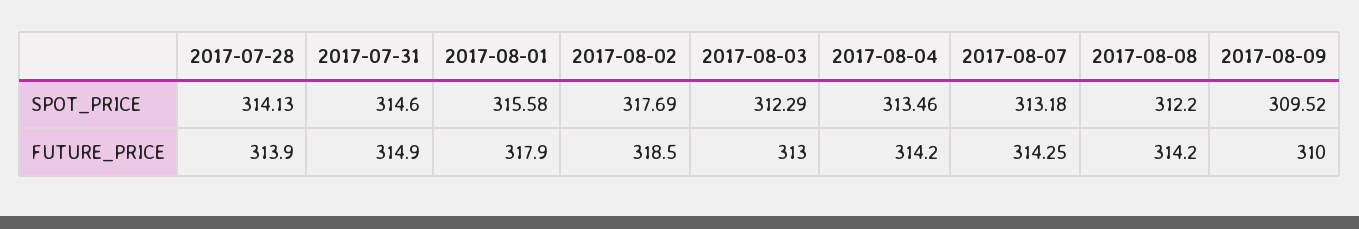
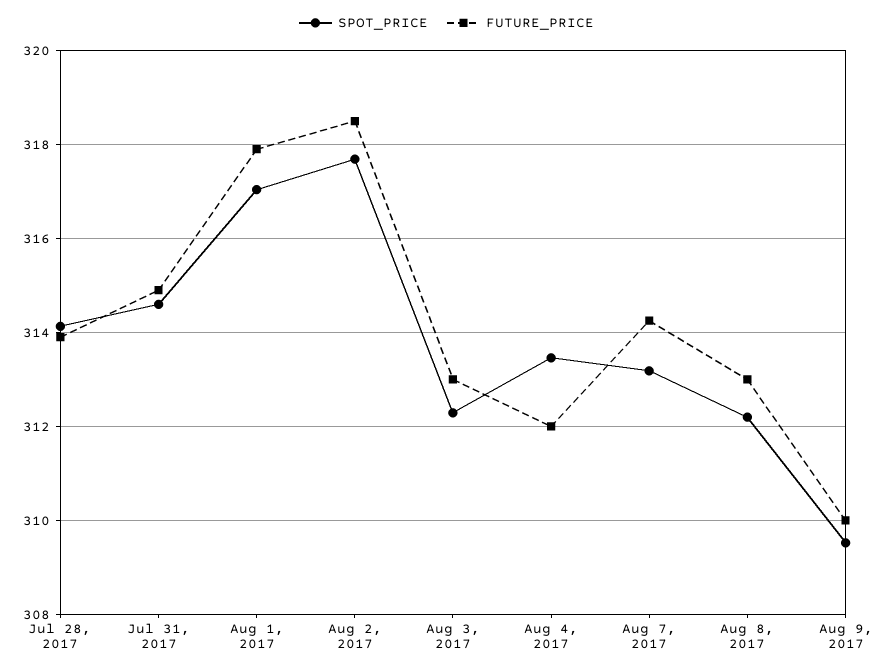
  {
    "SPOT_PRICE": {
      "2017-07-28": 314.13,
      "2017-07-31": 314.6,
-     "2017-08-01": 315.58,
+     "2017-08-01": 317,
      "2017-08-02": 317.69,
      "2017-08-03": 312.29,
      "2017-08-04": 313.46,
      "2017-08-07": 313.18,
      "2017-08-08": 312.2,
      "2017-08-09": 309.52
    },
    "FUTURE_PRICE": {
      "2017-07-28": 313.9,
      "2017-07-31": 314.9,
      "2017-08-01": 317.9,
      "2017-08-02": 318.5,
      "2017-08-03": 313,
-     "2017-08-04": 314.2,
+     "2017-08-04": 312,
      "2017-08-07": 314.25,
-     "2017-08-08": 314.2,
+     "2017-08-08": 313,
      "2017-08-09": 310
    }
  }

